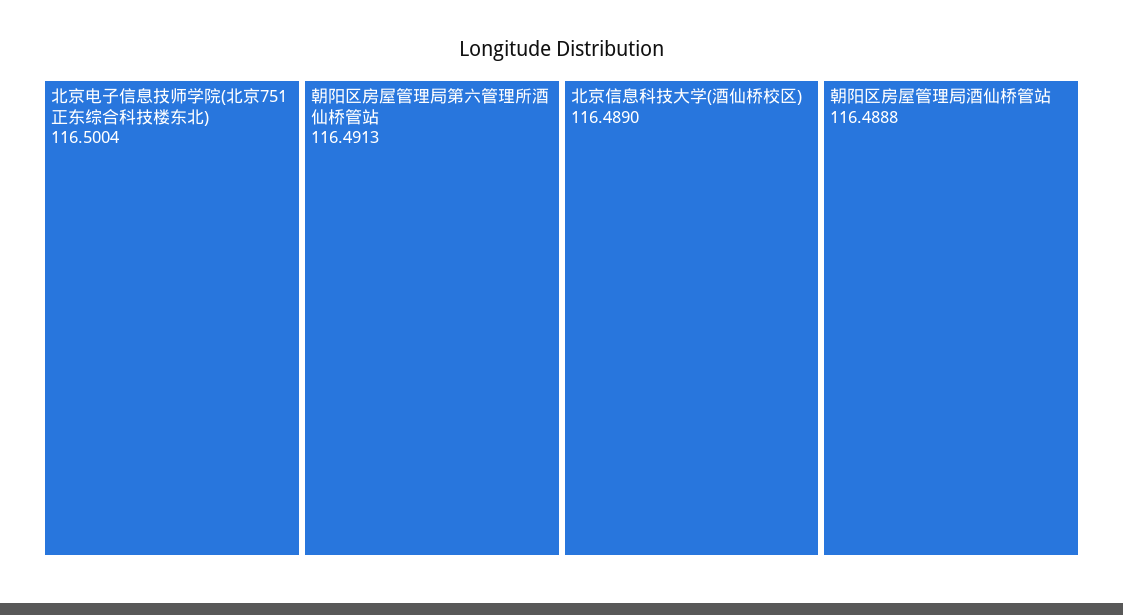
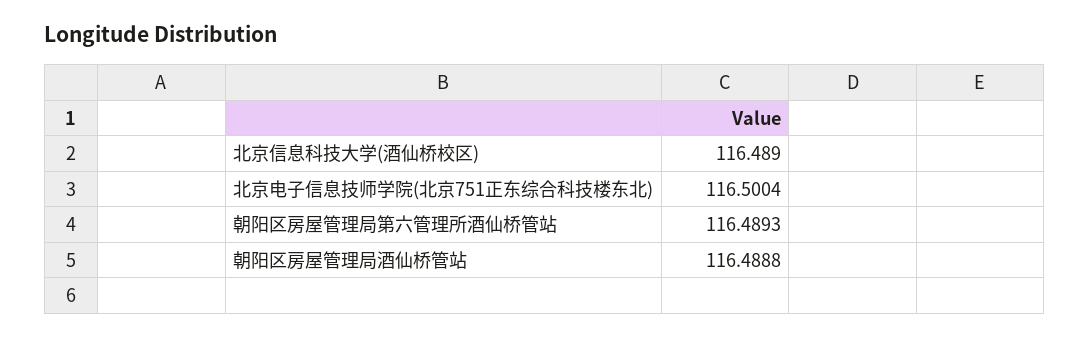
  {
    "北京电子信息技师学院(北京751正东综合科技楼东北)": 116.5004,
-   "朝阳区房屋管理局第六管理所酒仙桥管站": 116.4913,
+   "朝阳区房屋管理局第六管理所酒仙桥管站": 116.4893,
    "北京信息科技大学(酒仙桥校区)": 116.489,
    "朝阳区房屋管理局酒仙桥管站": 116.4888
  }

